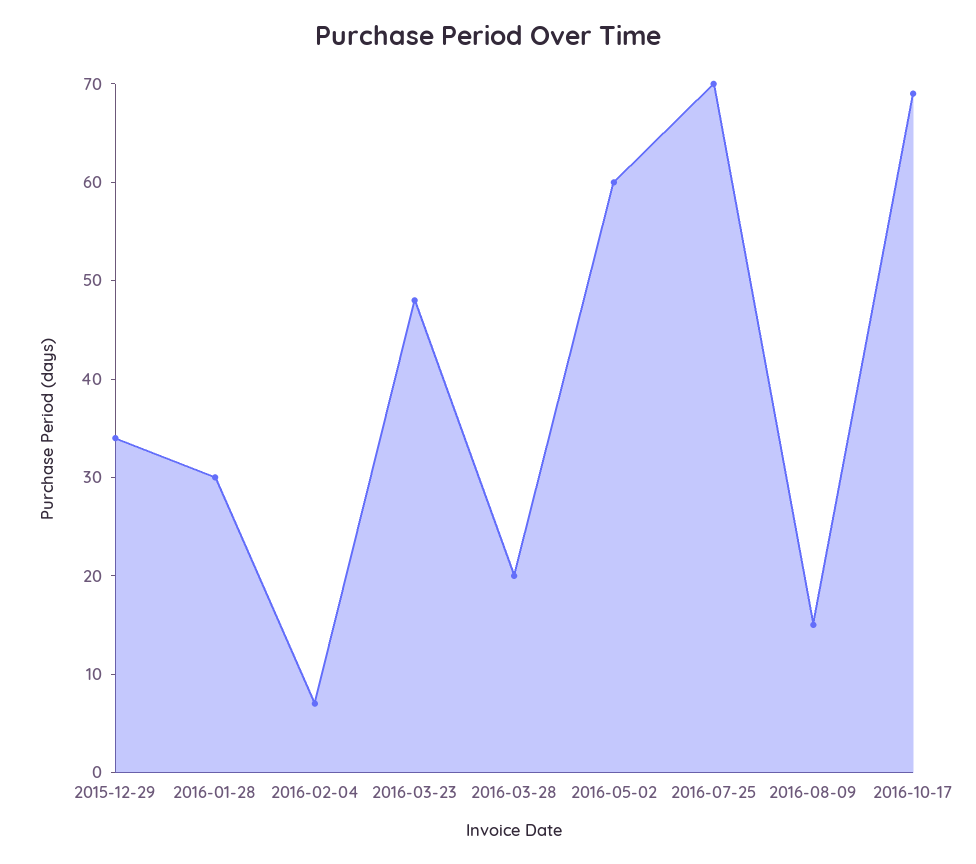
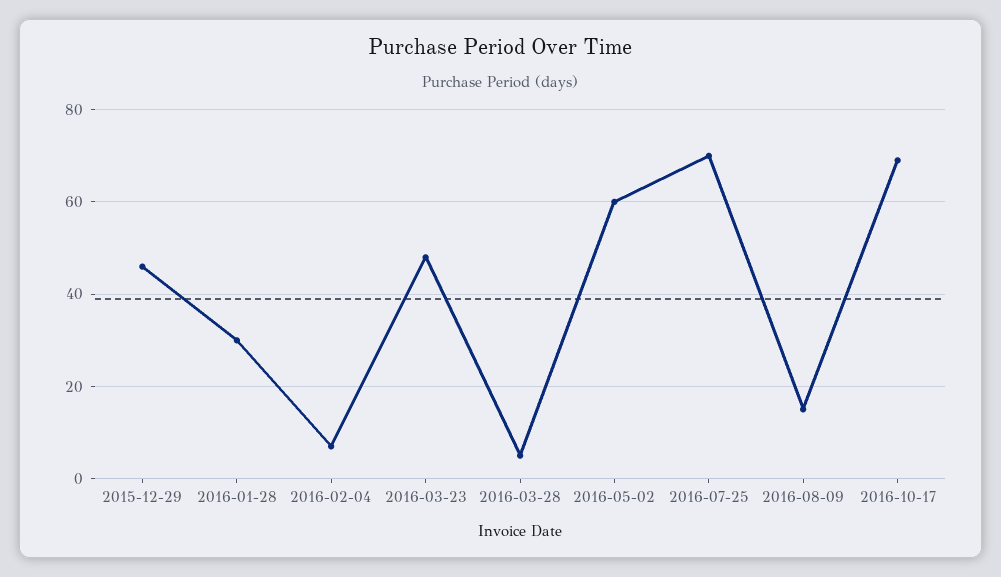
  {
-   "2015-12-29": 34,
+   "2015-12-29": 45,
    "2016-01-28": 30,
    "2016-02-04": 7,
    "2016-03-23": 48,
-   "2016-03-28": 20,
+   "2016-03-28": 5,
    "2016-05-02": 60,
    "2016-07-25": 70,
    "2016-08-09": 15,
    "2016-10-17": 69
  }

